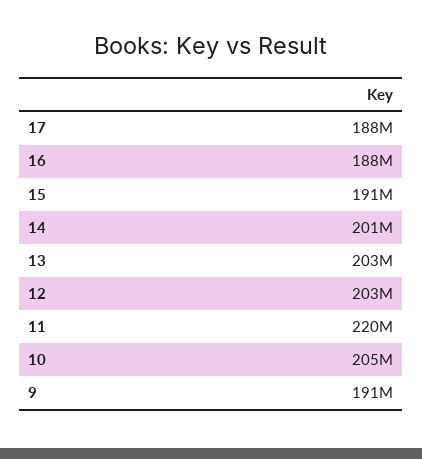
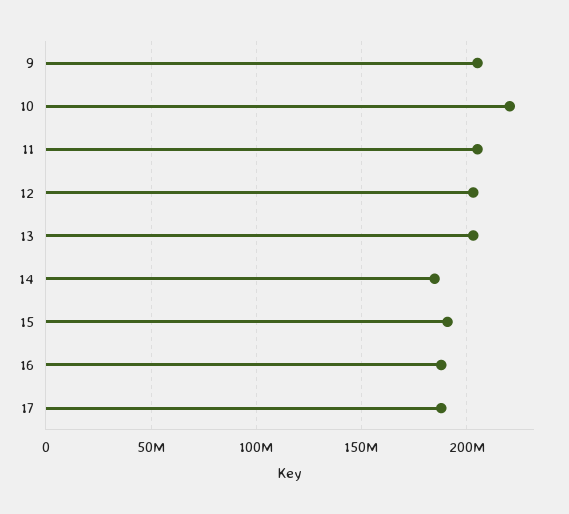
  {
    "17": 188000000,
    "16": 188000000,
    "15": 191000000,
-   "14": 201000000,
+   "14": 185000000,
    "13": 203000000,
    "12": 203000000,
-   "11": 220000000,
+   "11": 205000000,
-   "10": 205000000,
+   "10": 220000000,
-   "9": 191000000
+   "9": 205000000
  }

